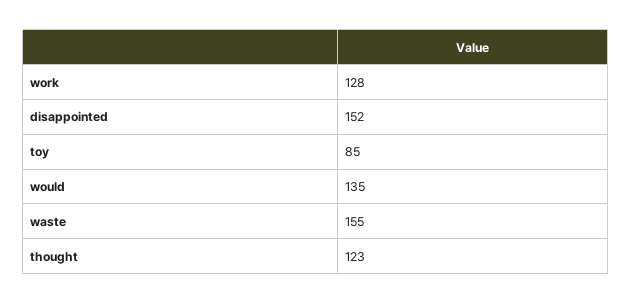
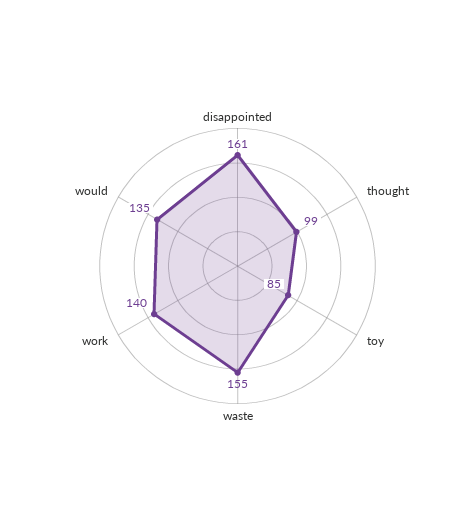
  {
-   "work": 128,
+   "work": 140,
-   "disappointed": 152,
+   "disappointed": 161,
    "toy": 85,
    "would": 135,
    "waste": 155,
-   "thought": 123
+   "thought": 99
  }

